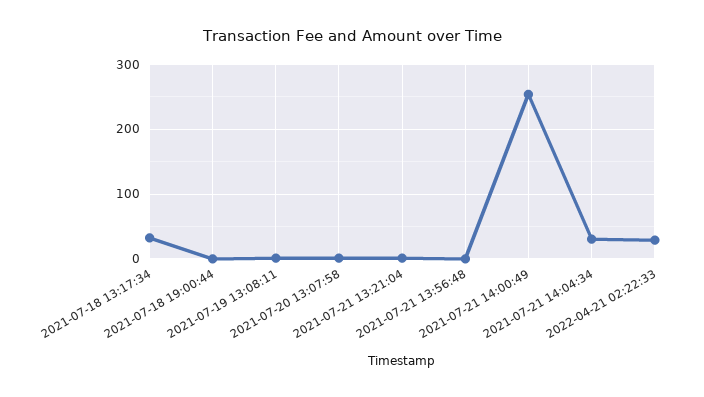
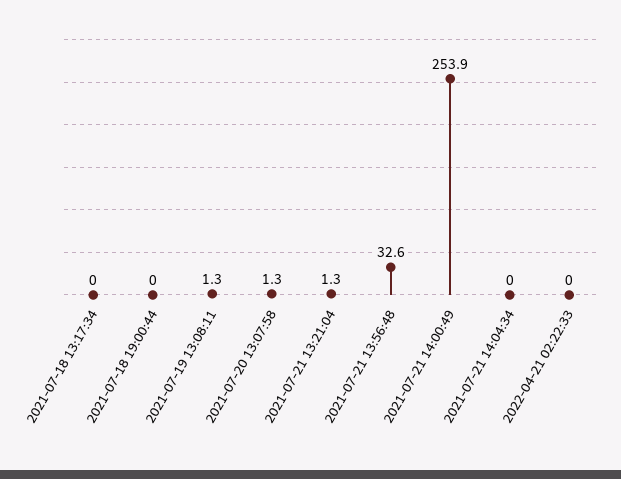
  {
-   "2021-07-18 13:17:34": 30,
+   "2021-07-18 13:17:34": 0,
    "2021-07-18 19:00:44": 0,
    "2021-07-19 13:08:11": 1.3,
    "2021-07-20 13:07:58": 1.3,
    "2021-07-21 13:21:04": 1.3,
-   "2021-07-21 13:56:48": 0,
+   "2021-07-21 13:56:48": 32.6,
    "2021-07-21 14:00:49": 253.9,
-   "2021-07-21 14:04:34": 30,
+   "2021-07-21 14:04:34": 0,
-   "2022-04-21 02:22:33": 30
+   "2022-04-21 02:22:33": 0
  }

